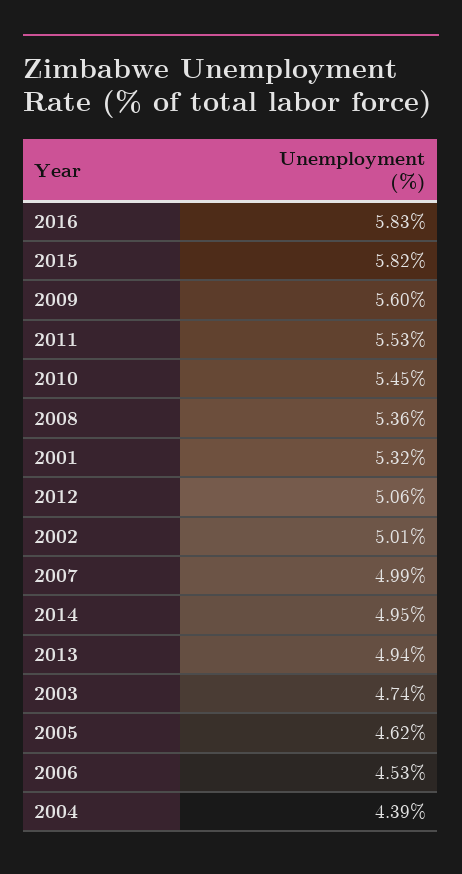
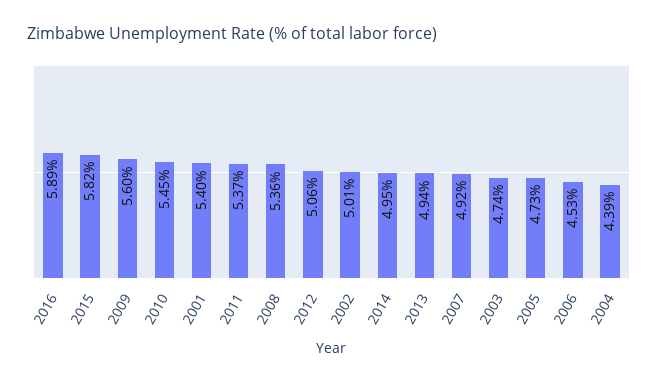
  {
-   "2016": 5.83,
+   "2016": 5.89,
    "2015": 5.82,
    "2009": 5.6,
-   "2011": 5.53,
+   "2011": 5.37,
    "2010": 5.45,
    "2008": 5.36,
-   "2001": 5.32,
+   "2001": 5.4,
    "2012": 5.06,
    "2002": 5.01,
-   "2007": 4.99,
+   "2007": 4.92,
    "2014": 4.95,
    "2013": 4.94,
    "2003": 4.74,
-   "2005": 4.62,
+   "2005": 4.73,
    "2006": 4.53,
    "2004": 4.39
  }

